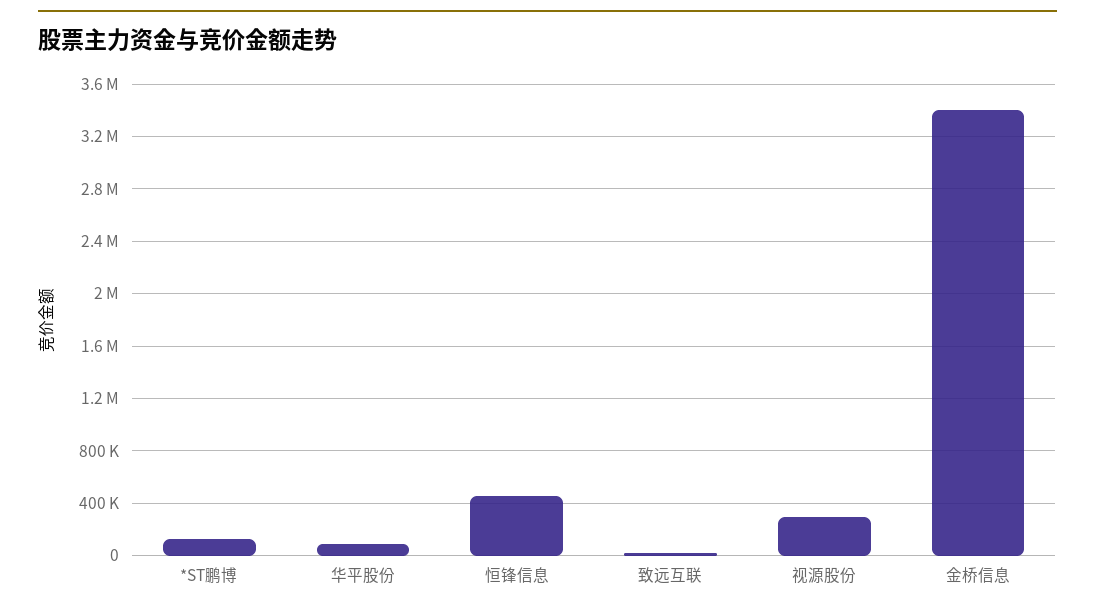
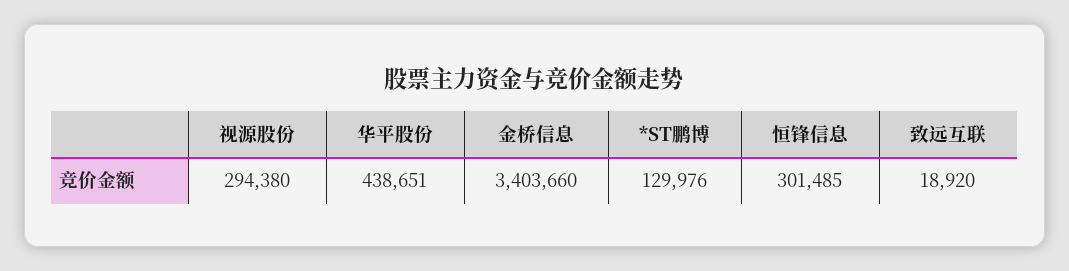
  {
    "*ST鹏博": 129976,
-   "华平股份": 100000,
+   "华平股份": 438651,
-   "恒锋信息": 450000,
+   "恒锋信息": 301485,
    "致远互联": 18920,
    "视源股份": 294380,
    "金桥信息": 3403660
  }

